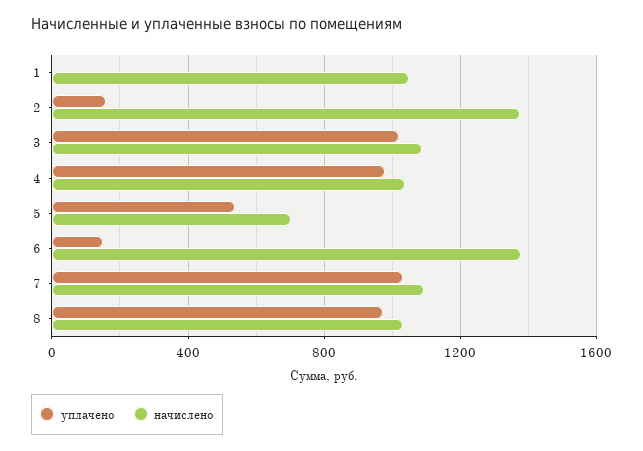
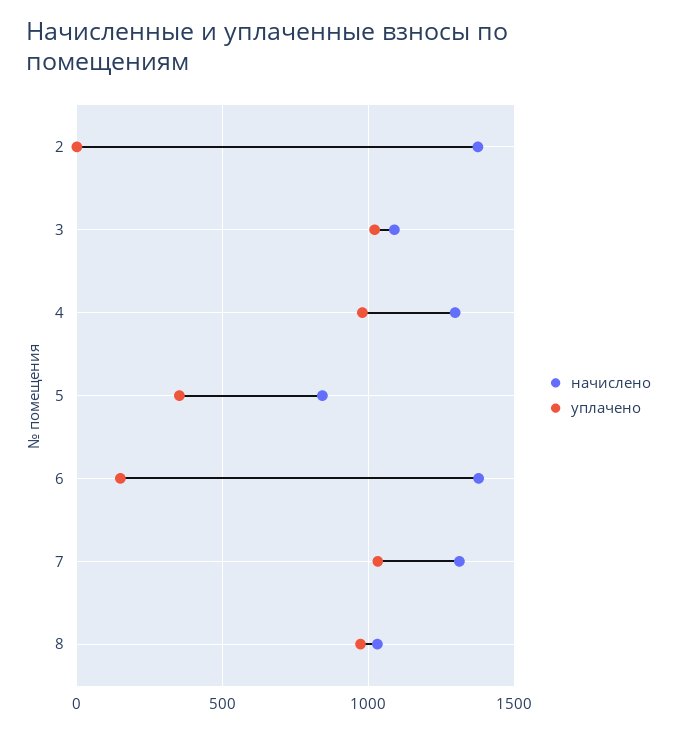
  {
    "уплачено": {
-     "1": 0,
-     "2": 150,
+     "2": 0,
      "3": 1000,
      "4": 1000,
-     "5": 550,
+     "5": 350,
      "6": 150,
      "7": 1050,
      "8": 950
    },
    "начислено": {
-     "1": 1050,
      "2": 1400,
      "3": 1100,
-     "4": 1050,
+     "4": 1300,
-     "5": 700,
+     "5": 850,
      "6": 1400,
-     "7": 1100,
+     "7": 1300,
      "8": 1050
    }
  }

